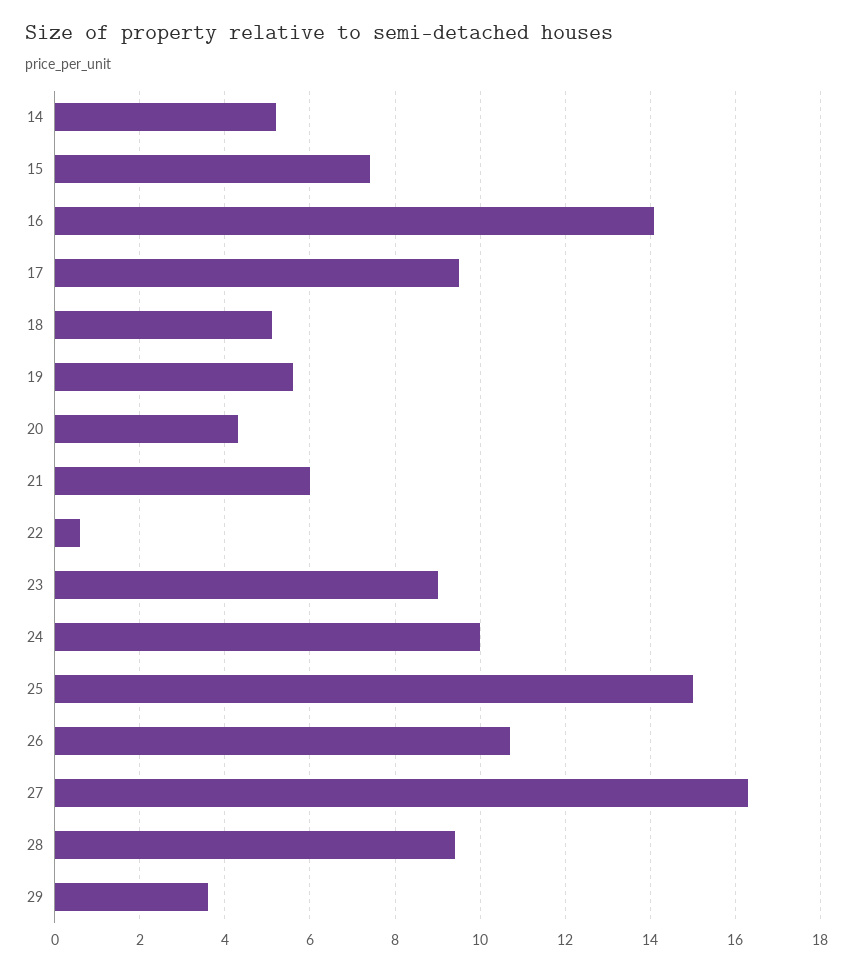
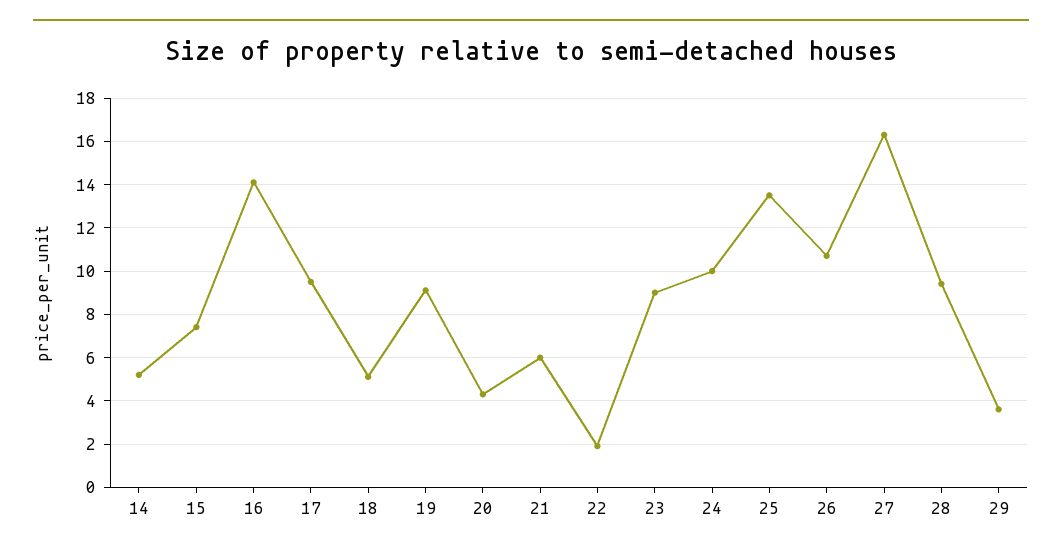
  {
    "14": 5,
    "15": 7.5,
    "16": 14,
    "17": 9.5,
    "18": 5,
-   "19": 5.5,
+   "19": 9,
    "20": 4.5,
    "21": 6,
-   "22": 0.5,
+   "22": 2,
    "23": 9,
    "24": 10,
-   "25": 15,
+   "25": 13.5,
    "26": 10.5,
    "27": 16.5,
    "28": 9.5,
    "29": 3.5
  }

